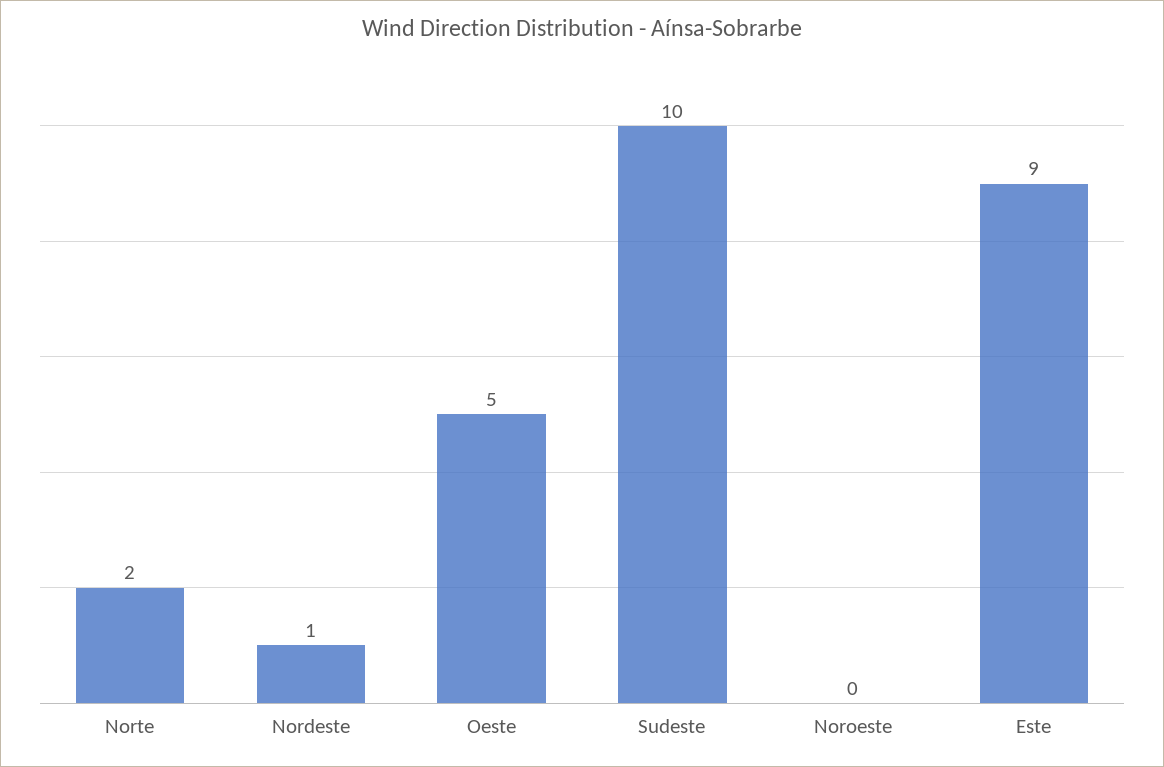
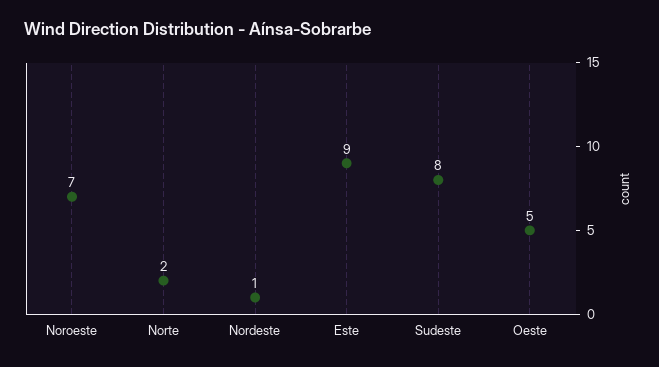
  {
    "Norte": 2,
    "Nordeste": 1,
    "Oeste": 5,
-   "Sudeste": 10,
+   "Sudeste": 8,
-   "Noroeste": 0,
+   "Noroeste": 7,
    "Este": 9
  }

